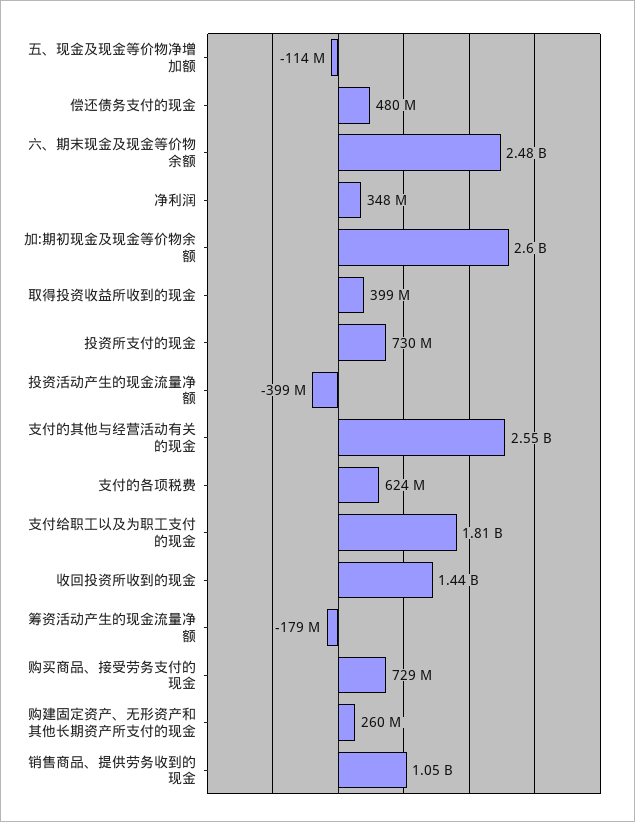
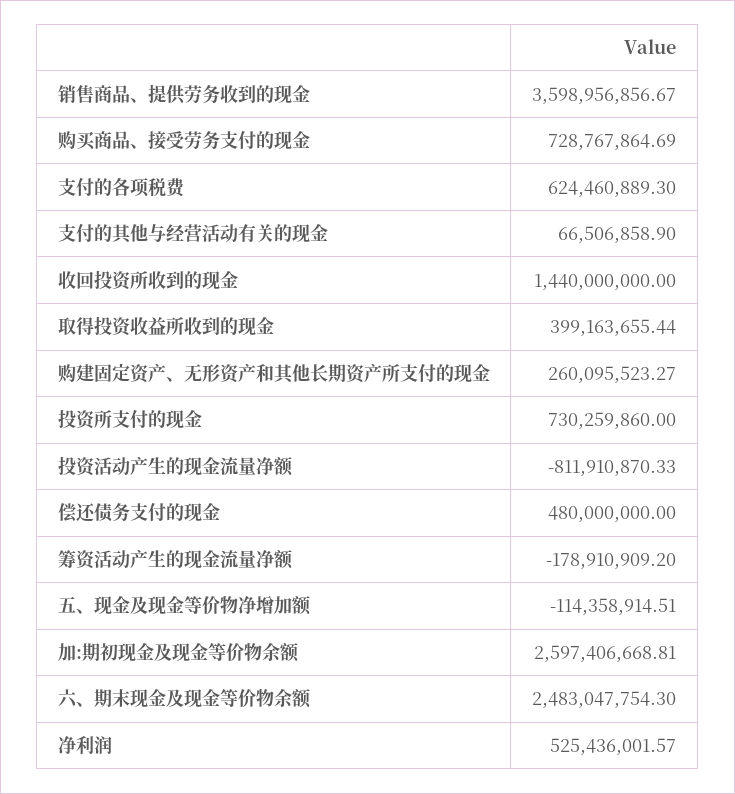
  {
    "五、现金及现金等价物净增加额": -114358914.51,
    "偿还债务支付的现金": 480000000,
    "六、期末现金及现金等价物余额": 2483047754.3,
-   "净利润": 348000000,
+   "净利润": 525436001.57,
    "加:期初现金及现金等价物余额": 2597406668.81,
    "取得投资收益所收到的现金": 399163655.44,
    "投资所支付的现金": 730259860,
-   "投资活动产生的现金流量净额": -399000000,
+   "投资活动产生的现金流量净额": -811910870.33,
-   "支付的其他与经营活动有关的现金": 2550000000,
+   "支付的其他与经营活动有关的现金": 66506858.9,
    "支付的各项税费": 624460889.3,
-   "支付给职工以及为职工支付的现金": 1810000000,
    "收回投资所收到的现金": 1440000000,
    "筹资活动产生的现金流量净额": -178910909.2,
    "购买商品、接受劳务支付的现金": 728767864.69,
    "购建固定资产、无形资产和其他长期资产所支付的现金": 260095523.27,
-   "销售商品、提供劳务收到的现金": 1050000000
+   "销售商品、提供劳务收到的现金": 3598956856.67
  }

